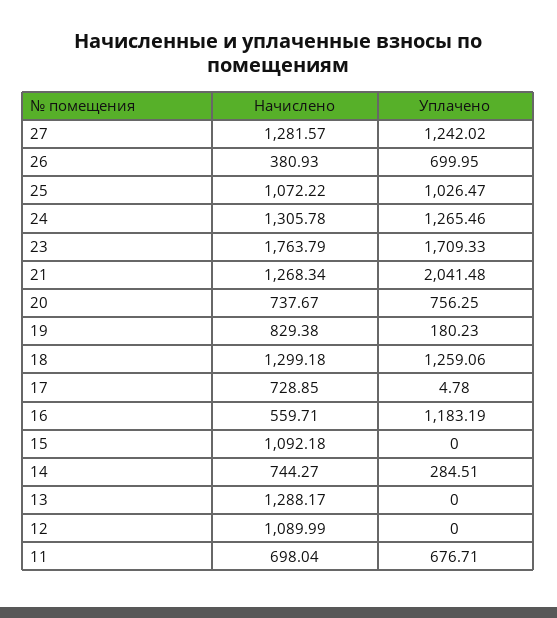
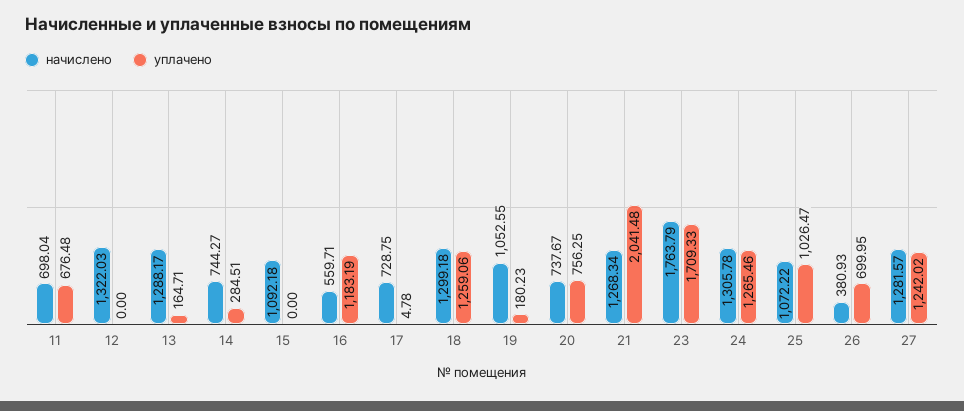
  {
    "Начислено": {
      "27": 1281.57,
      "26": 380.93,
      "25": 1072.22,
      "24": 1305.78,
      "23": 1763.79,
      "21": 1268.34,
      "20": 737.67,
-     "19": 829.38,
+     "19": 1052.55,
      "18": 1299.18,
-     "17": 728.85,
+     "17": 728.75,
      "16": 559.71,
      "15": 1092.18,
      "14": 744.27,
      "13": 1288.17,
-     "12": 1089.99,
+     "12": 1322.03,
      "11": 698.04
    },
    "Уплачено": {
      "27": 1242.02,
      "26": 699.95,
      "25": 1026.47,
      "24": 1265.46,
      "23": 1709.33,
      "21": 2041.48,
      "20": 756.25,
      "19": 180.23,
      "18": 1259.06,
      "17": 4.78,
      "16": 1183.19,
      "15": 0,
      "14": 284.51,
-     "13": 0,
+     "13": 164.71,
      "12": 0,
-     "11": 676.71
+     "11": 676.48
    }
  }

